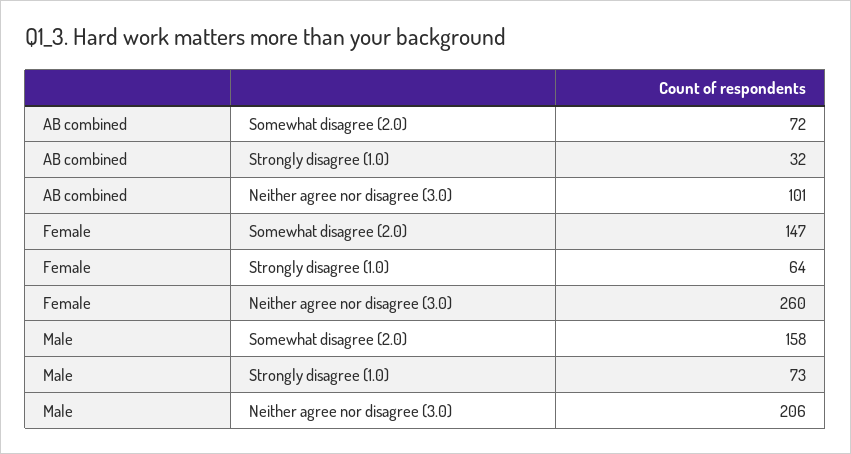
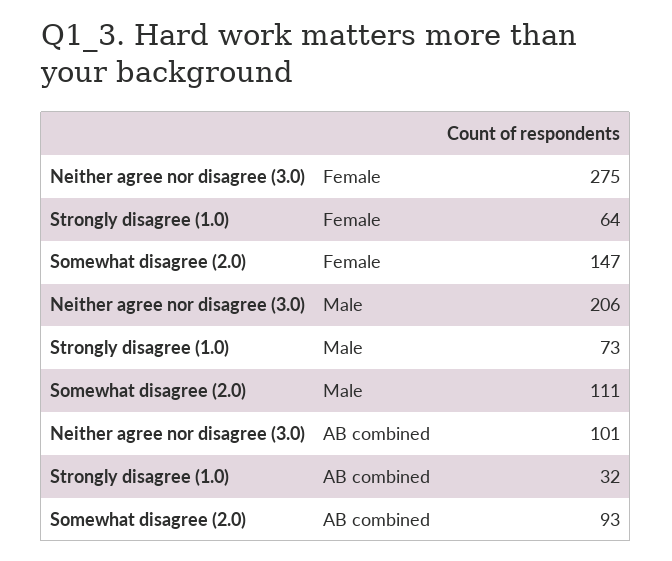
  {
    "AB combined": {
-     "Somewhat disagree (2.0)": 72,
+     "Somewhat disagree (2.0)": 93,
      "Strongly disagree (1.0)": 32,
      "Neither agree nor disagree (3.0)": 101
    },
    "Female": {
      "Somewhat disagree (2.0)": 147,
      "Strongly disagree (1.0)": 64,
-     "Neither agree nor disagree (3.0)": 260
+     "Neither agree nor disagree (3.0)": 275
    },
    "Male": {
-     "Somewhat disagree (2.0)": 158,
+     "Somewhat disagree (2.0)": 111,
      "Strongly disagree (1.0)": 73,
      "Neither agree nor disagree (3.0)": 206
    }
  }

